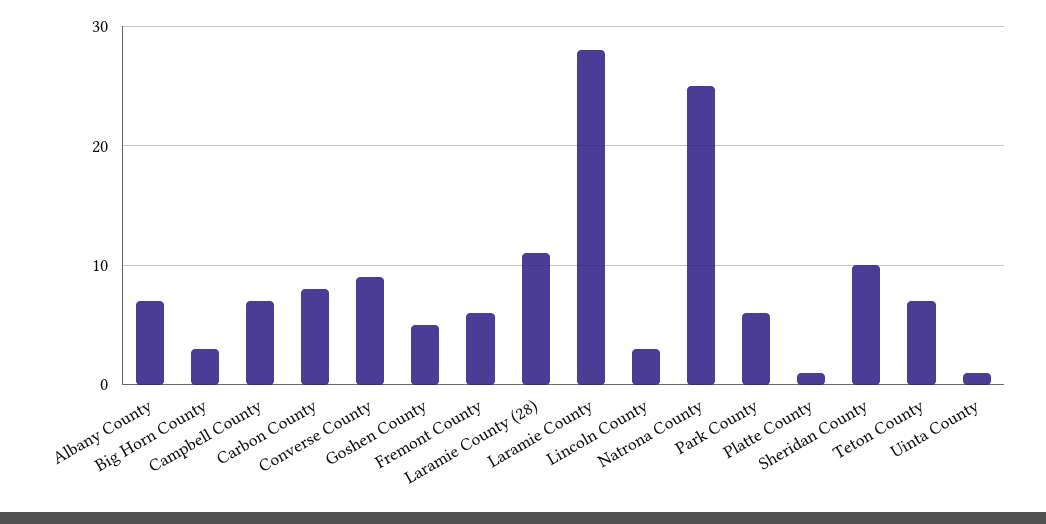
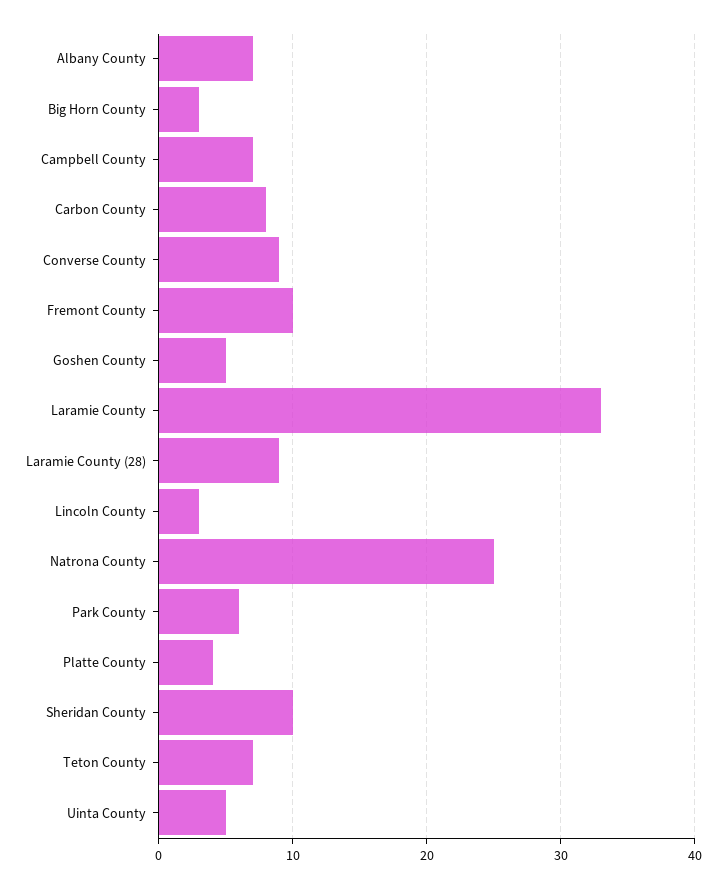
  {
    "Albany County": 7,
    "Big Horn County": 3,
    "Campbell County": 7,
    "Carbon County": 8,
    "Converse County": 9,
    "Goshen County": 5,
-   "Fremont County": 6,
+   "Fremont County": 10,
-   "Laramie County (28)": 11,
+   "Laramie County (28)": 9,
-   "Laramie County": 28,
+   "Laramie County": 33,
    "Lincoln County": 3,
    "Natrona County": 25,
    "Park County": 6,
-   "Platte County": 1,
+   "Platte County": 4,
    "Sheridan County": 10,
    "Teton County": 7,
-   "Uinta County": 1
+   "Uinta County": 5
  }

